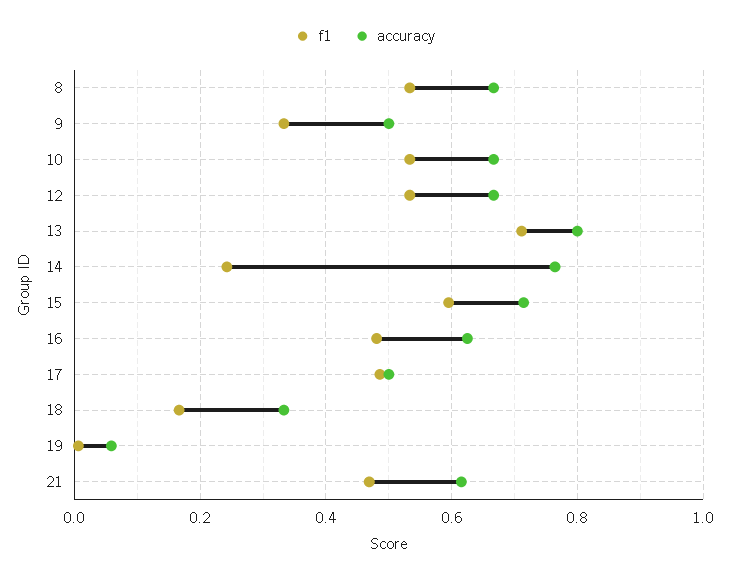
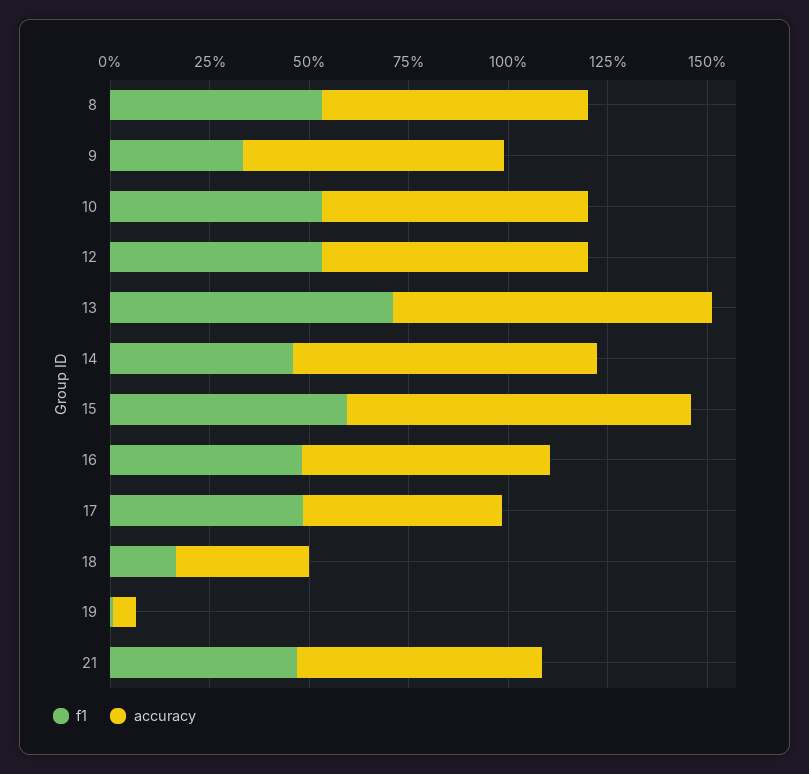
  {
    "f1": {
      "8": 0.54,
      "9": 0.34,
      "10": 0.54,
      "12": 0.54,
      "13": 0.72,
-     "14": 0.24,
+     "14": 0.45,
      "15": 0.6,
      "16": 0.48,
      "17": 0.48,
      "18": 0.16,
      "19": 0,
      "21": 0.46
    },
    "accuracy": {
      "8": 0.66,
-     "9": 0.5,
+     "9": 0.65,
      "10": 0.66,
      "12": 0.66,
      "13": 0.8,
      "14": 0.76,
-     "15": 0.72,
+     "15": 0.85,
      "16": 0.62,
      "17": 0.5,
      "18": 0.34,
      "19": 0.06,
      "21": 0.62
    }
  }

